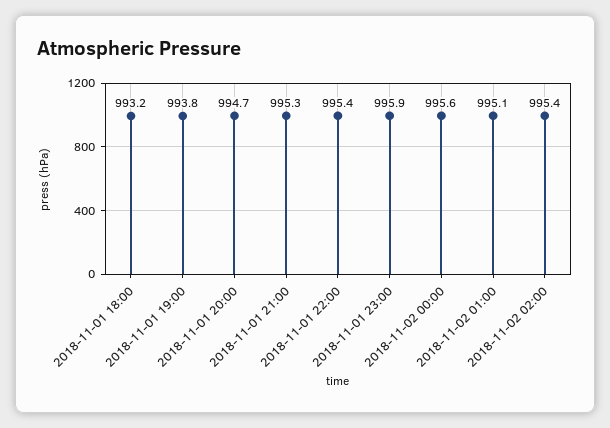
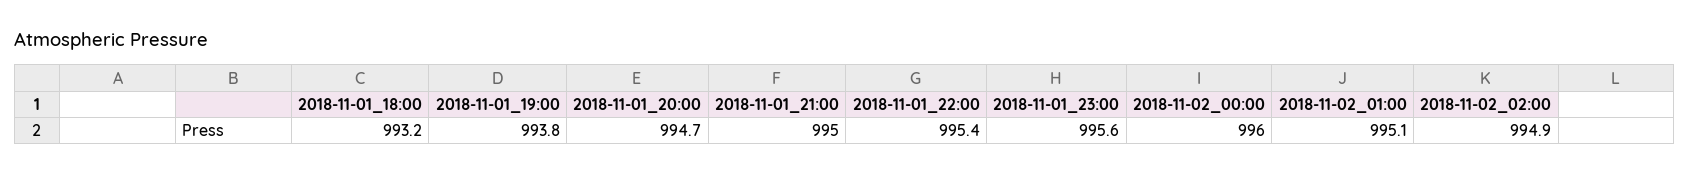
  {
    "2018-11-01 18:00": 993.2,
    "2018-11-01 19:00": 993.8,
    "2018-11-01 20:00": 994.7,
-   "2018-11-01 21:00": 995.3,
+   "2018-11-01 21:00": 995,
    "2018-11-01 22:00": 995.4,
-   "2018-11-01 23:00": 995.9,
+   "2018-11-01 23:00": 995.6,
-   "2018-11-02 00:00": 995.6,
+   "2018-11-02 00:00": 996,
    "2018-11-02 01:00": 995.1,
-   "2018-11-02 02:00": 995.4
+   "2018-11-02 02:00": 994.9
  }

